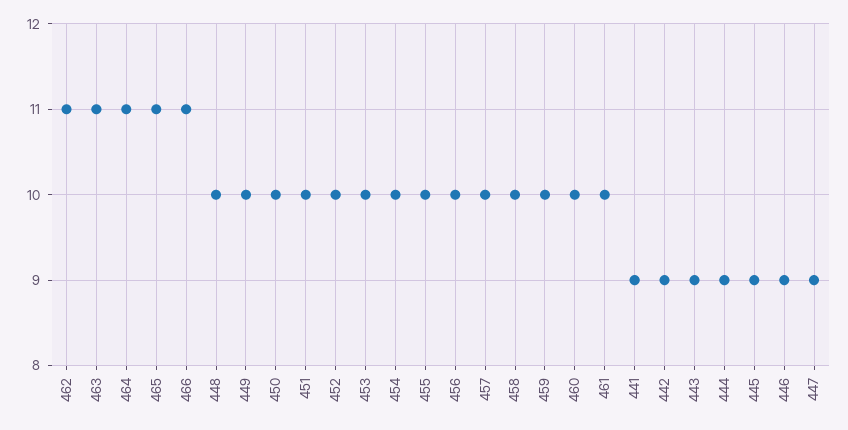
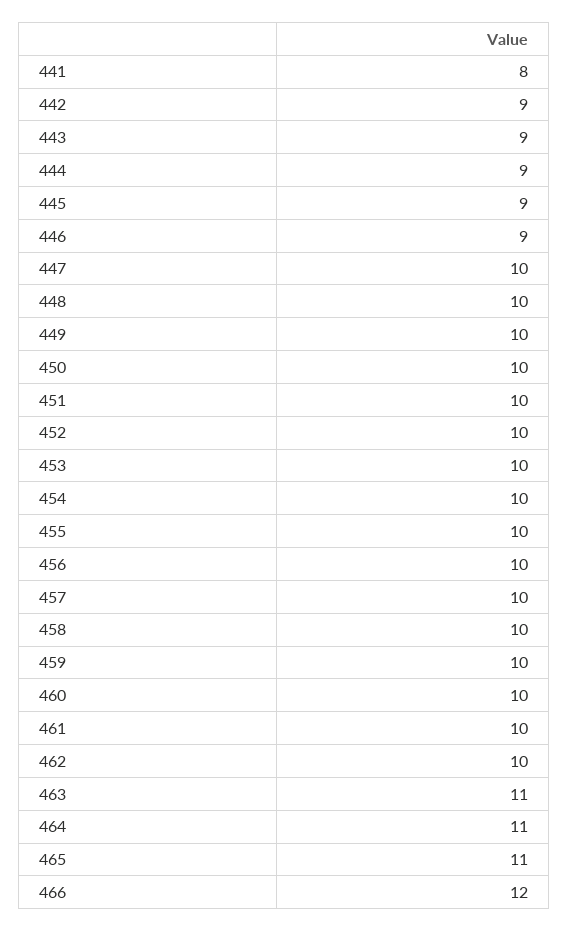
  {
-   "462": 11,
+   "462": 10,
    "463": 11,
    "464": 11,
    "465": 11,
-   "466": 11,
+   "466": 12,
    "448": 10,
    "449": 10,
    "450": 10,
    "451": 10,
    "452": 10,
    "453": 10,
    "454": 10,
    "455": 10,
    "456": 10,
    "457": 10,
    "458": 10,
    "459": 10,
    "460": 10,
    "461": 10,
-   "441": 9,
+   "441": 8,
    "442": 9,
    "443": 9,
    "444": 9,
    "445": 9,
    "446": 9,
-   "447": 9
+   "447": 10
  }

